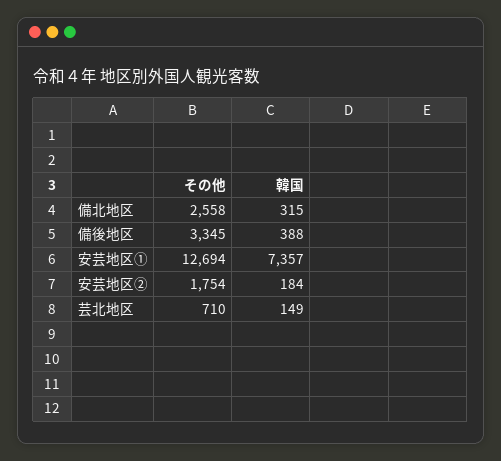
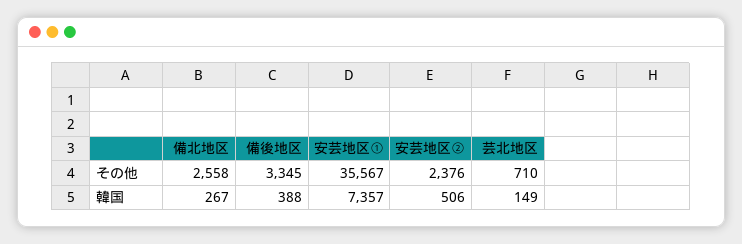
  {
    "その他": {
      "備北地区": 2558,
      "備後地区": 3345,
-     "安芸地区①": 12694,
+     "安芸地区①": 35567,
-     "安芸地区②": 1754,
+     "安芸地区②": 2376,
      "芸北地区": 710
    },
    "韓国": {
-     "備北地区": 315,
+     "備北地区": 267,
      "備後地区": 388,
      "安芸地区①": 7357,
-     "安芸地区②": 184,
+     "安芸地区②": 506,
      "芸北地区": 149
    }
  }

